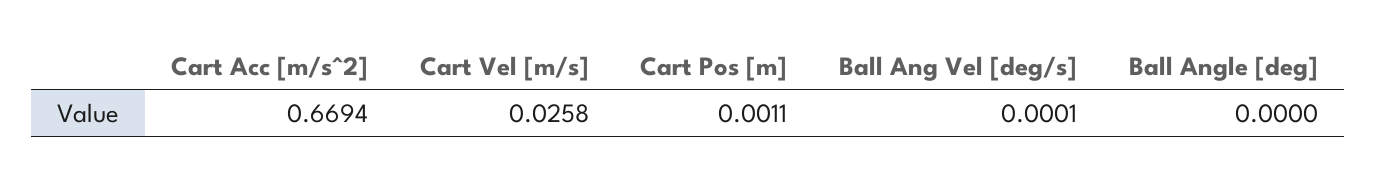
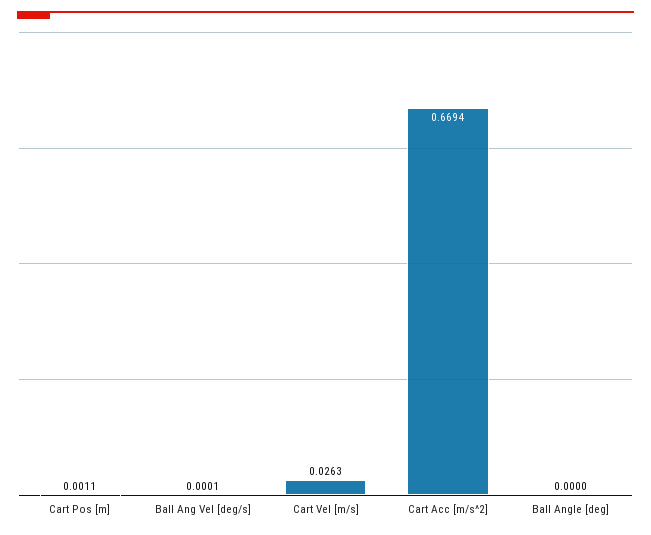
  {
    "Cart Acc [m/s^2]": 0.6694,
-   "Cart Vel [m/s]": 0.0258,
+   "Cart Vel [m/s]": 0.0263,
    "Cart Pos [m]": 0.0011,
    "Ball Ang Vel [deg/s]": 0.0001,
    "Ball Angle [deg]": 0
  }

